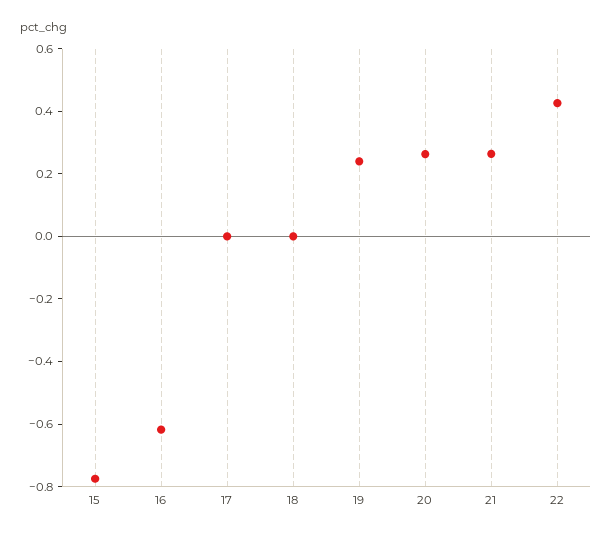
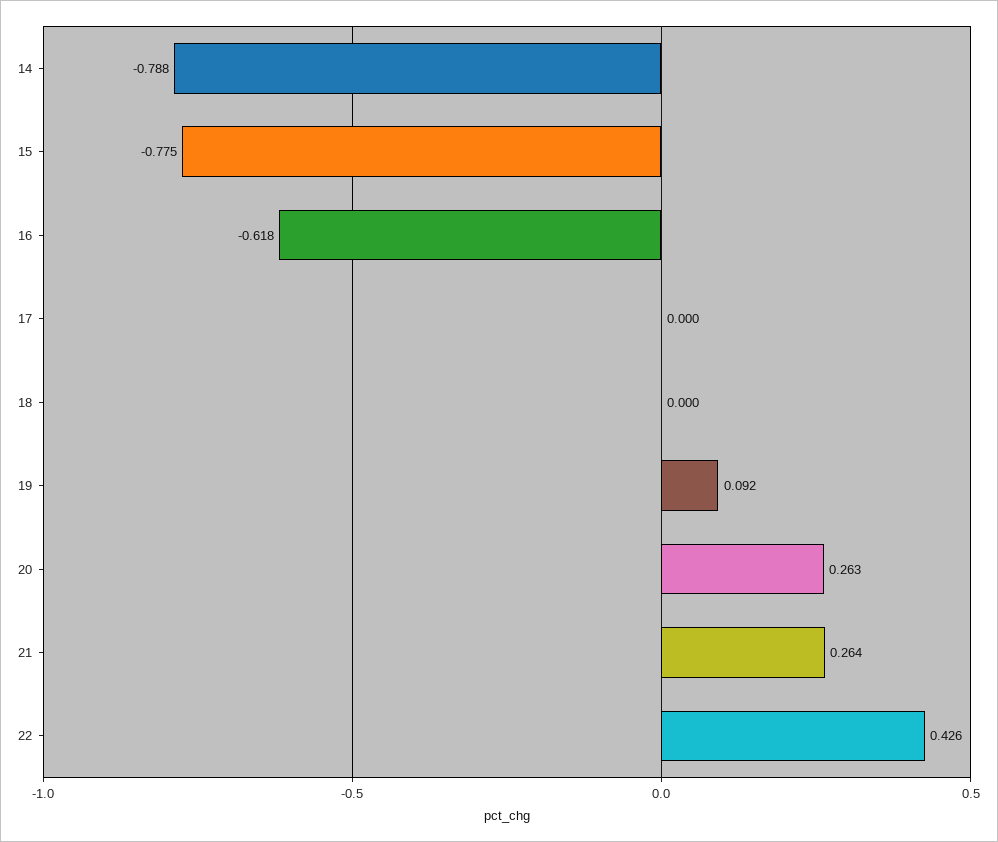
  {
    "15": -0.775,
    "16": -0.618,
    "17": 0,
    "18": 0,
-   "19": 0.25,
+   "19": 0.092,
    "20": 0.263,
    "21": 0.264,
-   "22": 0.426
+   "22": 0.426,
+   "14": -0.788
  }

